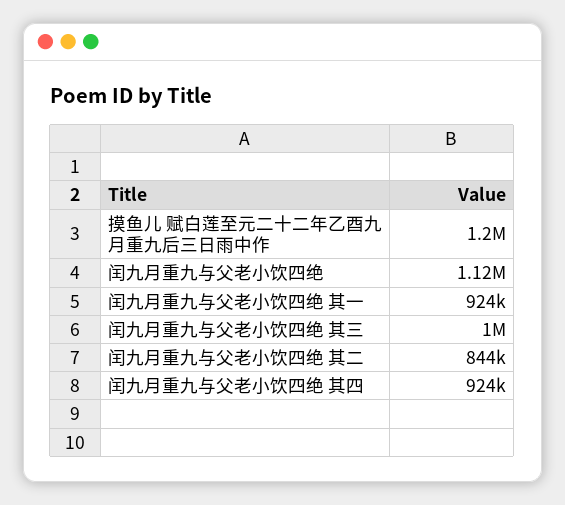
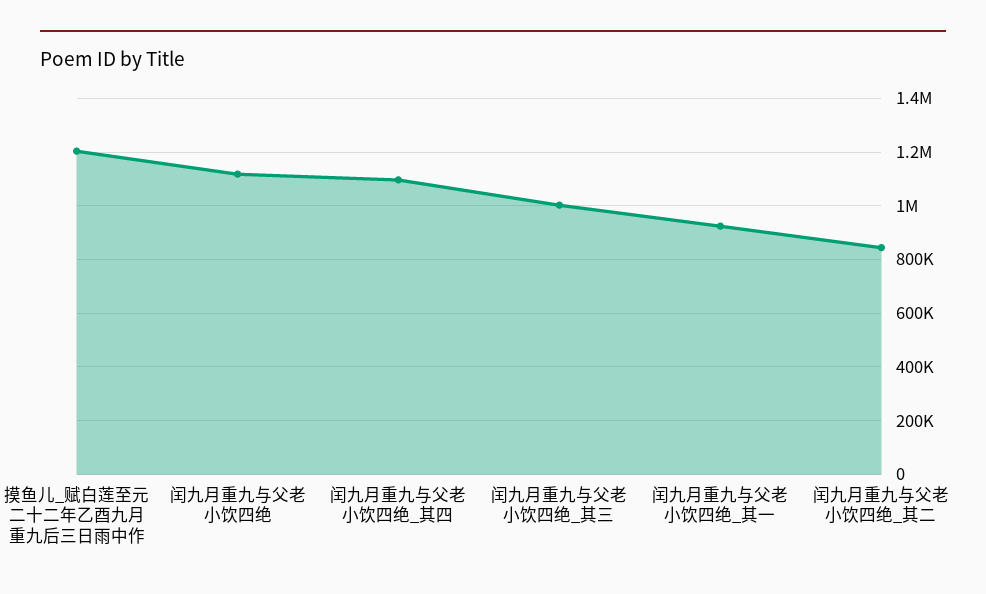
  {
    "摸鱼儿 赋白莲至元二十二年乙酉九月重九后三日雨中作": 1200000,
    "闰九月重九与父老小饮四绝": 1120000,
    "闰九月重九与父老小饮四绝 其一": 924000,
    "闰九月重九与父老小饮四绝 其三": 1000000,
    "闰九月重九与父老小饮四绝 其二": 844000,
-   "闰九月重九与父老小饮四绝 其四": 924000
+   "闰九月重九与父老小饮四绝 其四": 1100000
  }

